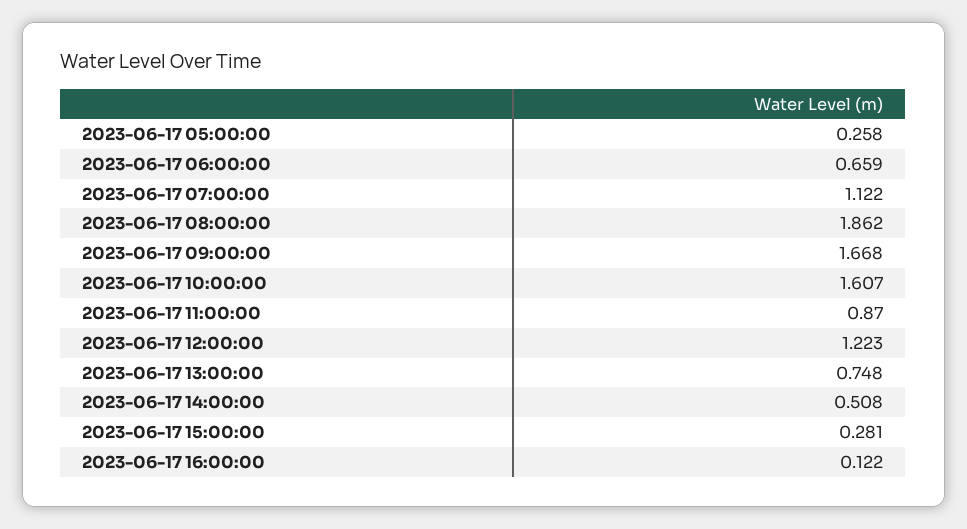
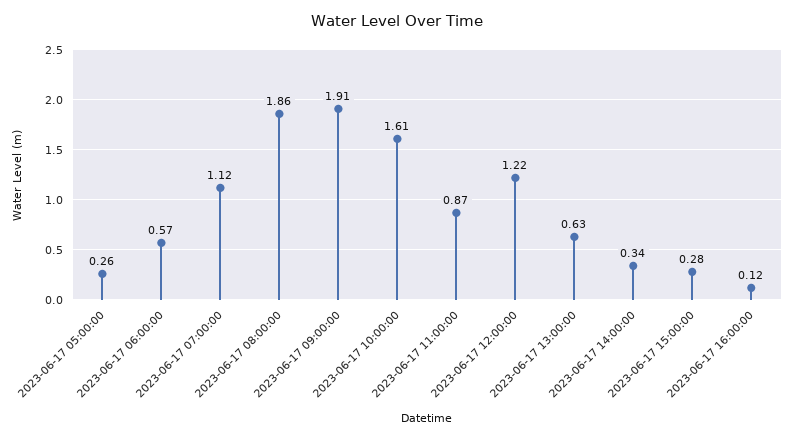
  {
    "2023-06-17 05:00:00": 0.258,
-   "2023-06-17 06:00:00": 0.659,
+   "2023-06-17 06:00:00": 0.57,
    "2023-06-17 07:00:00": 1.122,
    "2023-06-17 08:00:00": 1.862,
-   "2023-06-17 09:00:00": 1.668,
+   "2023-06-17 09:00:00": 1.91,
    "2023-06-17 10:00:00": 1.607,
    "2023-06-17 11:00:00": 0.87,
    "2023-06-17 12:00:00": 1.223,
-   "2023-06-17 13:00:00": 0.748,
+   "2023-06-17 13:00:00": 0.63,
-   "2023-06-17 14:00:00": 0.508,
+   "2023-06-17 14:00:00": 0.34,
    "2023-06-17 15:00:00": 0.281,
    "2023-06-17 16:00:00": 0.122
  }

